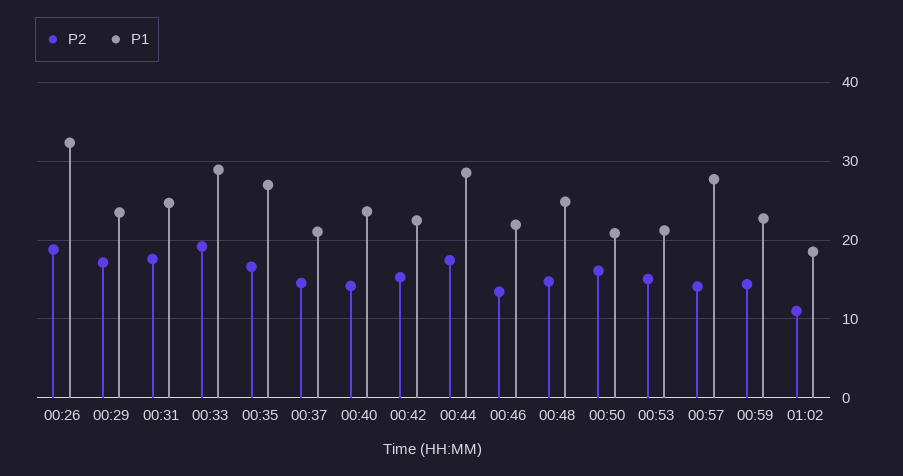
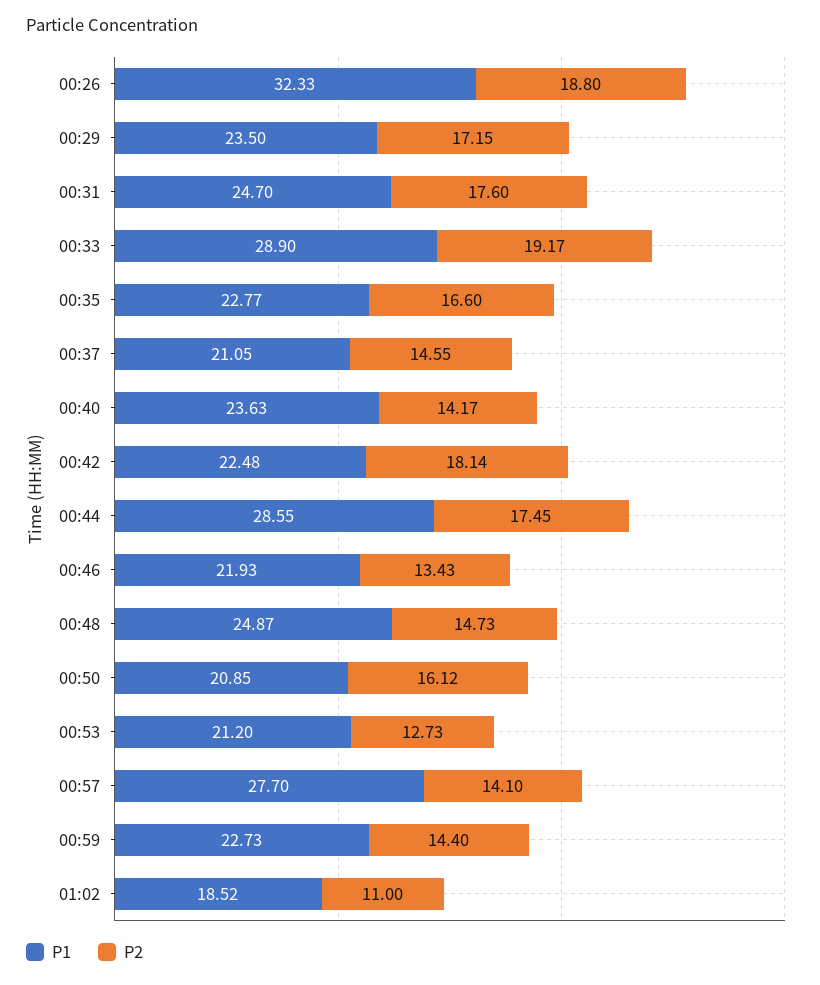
  {
    "P2": {
      "00:26": 18.8,
      "00:29": 17.15,
      "00:31": 17.6,
      "00:33": 19.17,
      "00:35": 16.6,
      "00:37": 14.55,
      "00:40": 14.17,
-     "00:42": 15,
+     "00:42": 18.14,
      "00:44": 17.45,
      "00:46": 13.43,
      "00:48": 14.73,
      "00:50": 16.12,
-     "00:53": 15,
+     "00:53": 12.73,
      "00:57": 14.1,
      "00:59": 14.4,
      "01:02": 11
    },
    "P1": {
      "00:26": 32.33,
      "00:29": 23.5,
      "00:31": 24.7,
      "00:33": 28.9,
-     "00:35": 27,
+     "00:35": 22.77,
      "00:37": 21.05,
      "00:40": 23.63,
      "00:42": 22.48,
      "00:44": 28.55,
      "00:46": 21.93,
      "00:48": 24.87,
      "00:50": 20.85,
      "00:53": 21.2,
      "00:57": 27.7,
      "00:59": 22.73,
      "01:02": 18.52
    }
  }

